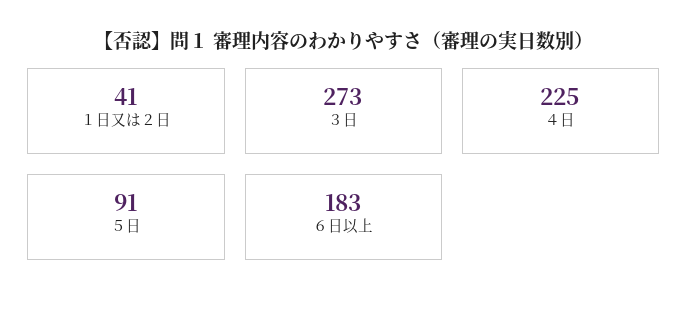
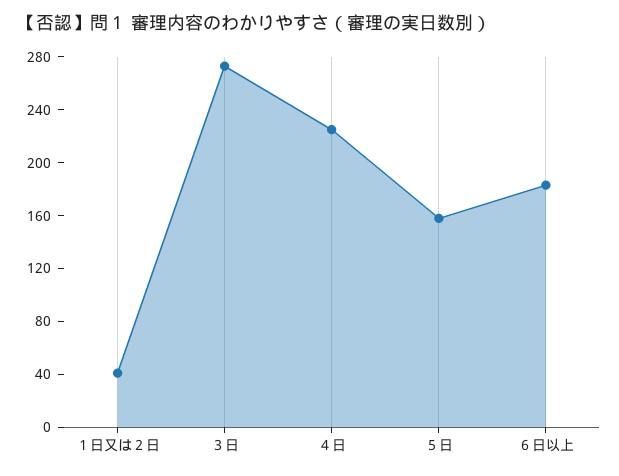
  {
    "１日又は２日": 41,
    "３日": 273,
    "４日": 225,
-   "５日": 91,
+   "５日": 160,
    "６日以上": 183
  }

